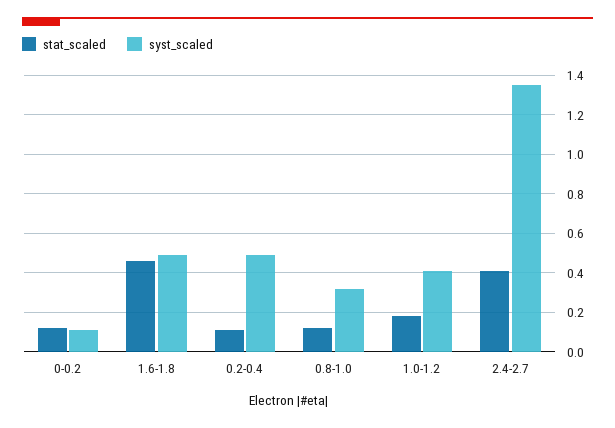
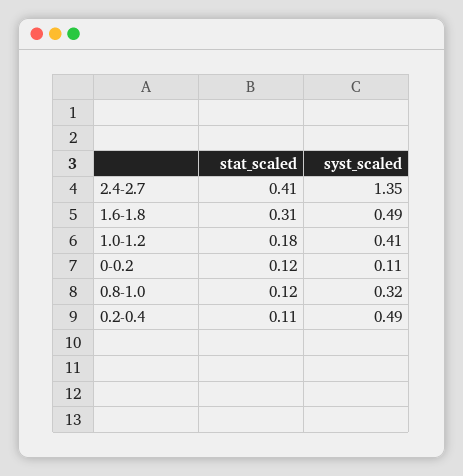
  {
    "stat_scaled": {
      "0-0.2": 0.12,
-     "1.6-1.8": 0.45,
+     "1.6-1.8": 0.31,
      "0.2-0.4": 0.11,
      "0.8-1.0": 0.12,
      "1.0-1.2": 0.18,
      "2.4-2.7": 0.41
    },
    "syst_scaled": {
      "0-0.2": 0.11,
      "1.6-1.8": 0.49,
      "0.2-0.4": 0.49,
      "0.8-1.0": 0.32,
      "1.0-1.2": 0.41,
      "2.4-2.7": 1.35
    }
  }

